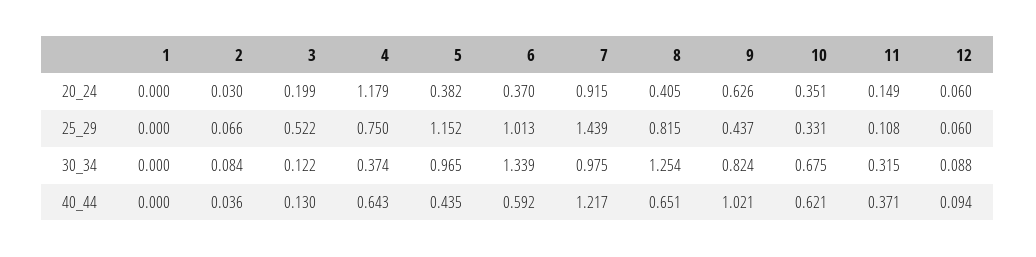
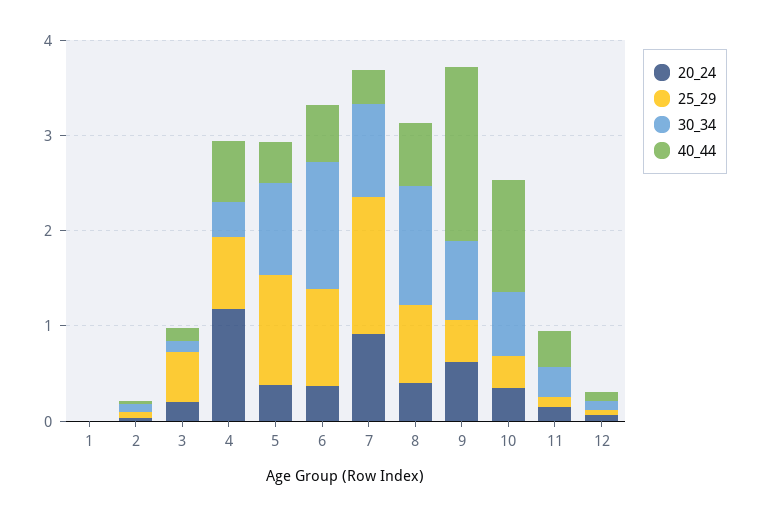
  {
    "20_24": {
      "1": 0,
      "2": 0.03,
      "3": 0.199,
      "4": 1.179,
      "5": 0.382,
      "6": 0.37,
      "7": 0.915,
      "8": 0.405,
      "9": 0.626,
      "10": 0.351,
      "11": 0.149,
      "12": 0.06
    },
    "25_29": {
      "1": 0,
      "2": 0.066,
      "3": 0.522,
      "4": 0.75,
      "5": 1.152,
      "6": 1.013,
      "7": 1.439,
      "8": 0.815,
      "9": 0.437,
      "10": 0.331,
      "11": 0.108,
      "12": 0.06
    },
    "30_34": {
      "1": 0,
      "2": 0.084,
      "3": 0.122,
      "4": 0.374,
      "5": 0.965,
      "6": 1.339,
      "7": 0.975,
      "8": 1.254,
      "9": 0.824,
      "10": 0.675,
      "11": 0.315,
      "12": 0.088
    },
    "40_44": {
      "1": 0,
      "2": 0.036,
      "3": 0.13,
      "4": 0.643,
      "5": 0.435,
      "6": 0.592,
-     "7": 1.217,
+     "7": 0.4,
      "8": 0.651,
-     "9": 1.021,
+     "9": 1.8,
-     "10": 0.621,
+     "10": 1.2,
      "11": 0.371,
      "12": 0.094
    }
  }

